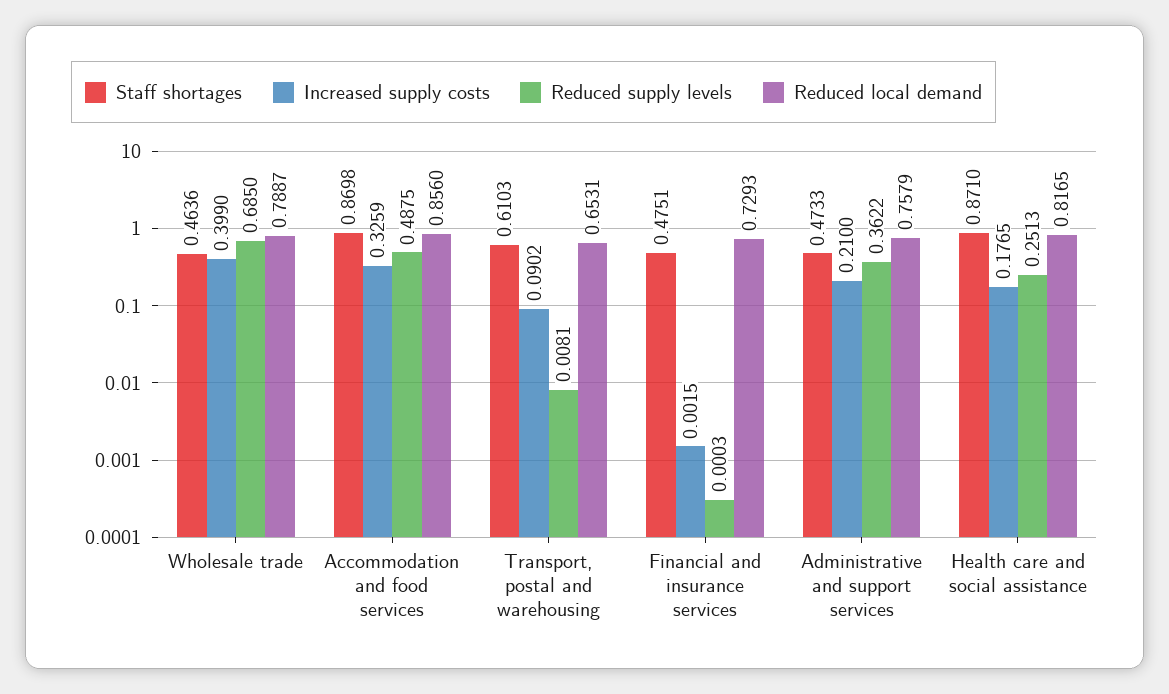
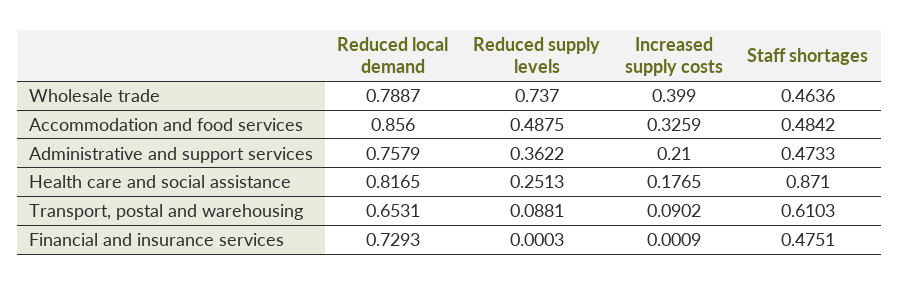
  {
    "Staff shortages": {
      "Wholesale trade": 0.4636,
-     "Accommodation and food services": 0.8698,
+     "Accommodation and food services": 0.4842,
      "Transport, postal and warehousing": 0.6103,
      "Financial and insurance services": 0.4751,
      "Administrative and support services": 0.4733,
      "Health care and social assistance": 0.871
    },
    "Increased supply costs": {
      "Wholesale trade": 0.399,
      "Accommodation and food services": 0.3259,
      "Transport, postal and warehousing": 0.0902,
-     "Financial and insurance services": 0.0015,
+     "Financial and insurance services": 0.0009,
      "Administrative and support services": 0.21,
      "Health care and social assistance": 0.1765
    },
    "Reduced supply levels": {
-     "Wholesale trade": 0.685,
+     "Wholesale trade": 0.737,
      "Accommodation and food services": 0.4875,
-     "Transport, postal and warehousing": 0.0081,
+     "Transport, postal and warehousing": 0.0881,
      "Financial and insurance services": 0.0003,
      "Administrative and support services": 0.3622,
      "Health care and social assistance": 0.2513
    },
    "Reduced local demand": {
      "Wholesale trade": 0.7887,
      "Accommodation and food services": 0.856,
      "Transport, postal and warehousing": 0.6531,
      "Financial and insurance services": 0.7293,
      "Administrative and support services": 0.7579,
      "Health care and social assistance": 0.8165
    }
  }

